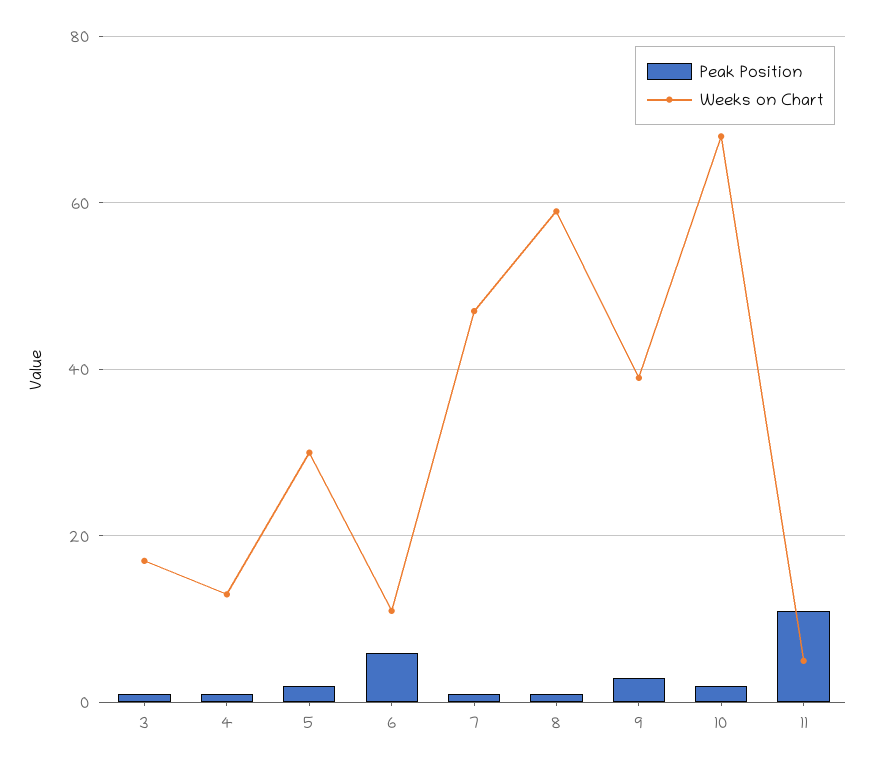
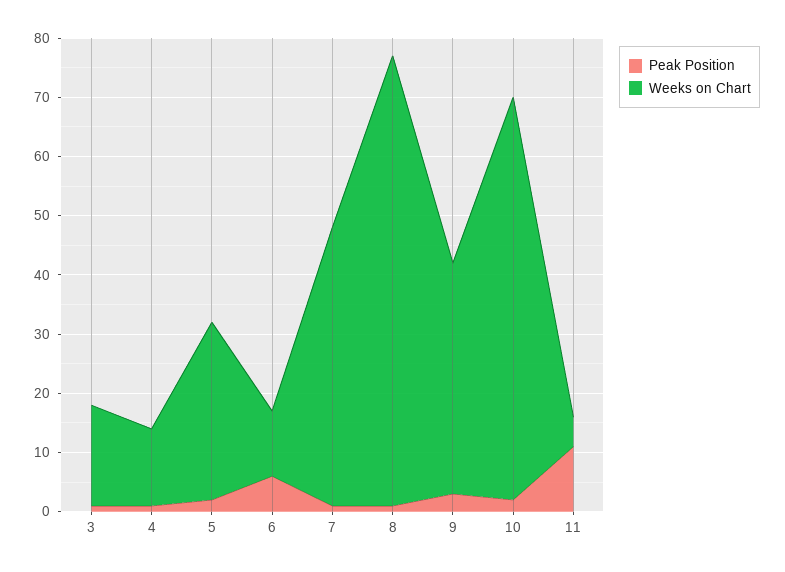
  {
    "Peak Position": {
      "3": 0,
      "4": 0,
      "5": 0,
      "6": 5,
      "7": 0,
      "8": 0,
      "9": 5,
      "10": 0,
      "11": 10
    },
    "Weeks on Chart": {
      "3": 15,
      "4": 15,
      "5": 30,
      "6": 10,
      "7": 45,
-     "8": 60,
+     "8": 75,
      "9": 40,
      "10": 70,
      "11": 5
    }
  }

